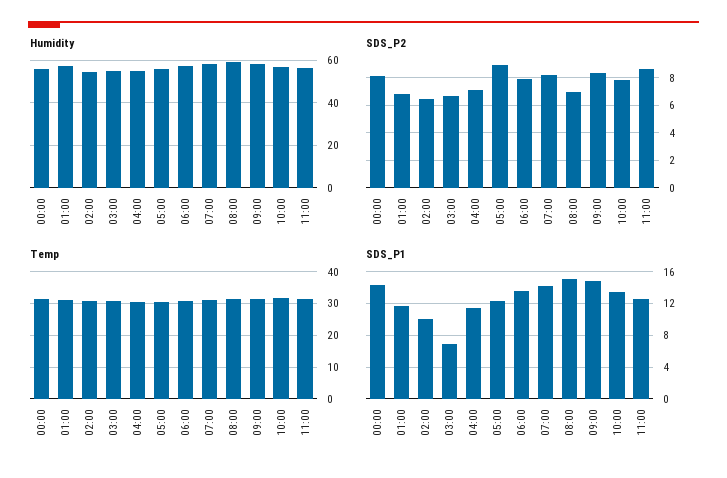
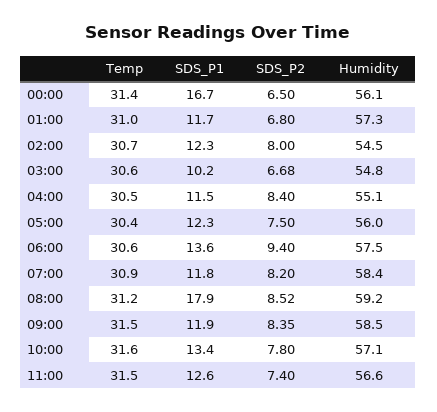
  {
    "Humidity": {
      "00:00": 56.1,
      "01:00": 57.3,
      "02:00": 54.5,
      "03:00": 54.8,
      "04:00": 55.1,
      "05:00": 56,
      "06:00": 57.5,
      "07:00": 58.4,
      "08:00": 59.2,
      "09:00": 58.5,
      "10:00": 57.1,
      "11:00": 56.6
    },
    "SDS_P2": {
-     "00:00": 8,
+     "00:00": 6.5,
      "01:00": 6.8,
-     "02:00": 6.5,
+     "02:00": 8,
      "03:00": 6.68,
-     "04:00": 7,
+     "04:00": 8.4,
-     "05:00": 9,
+     "05:00": 7.5,
-     "06:00": 8,
+     "06:00": 9.4,
      "07:00": 8.2,
-     "08:00": 7,
+     "08:00": 8.52,
      "09:00": 8.35,
      "10:00": 7.8,
-     "11:00": 8.5
+     "11:00": 7.4
    },
    "Temp": {
      "00:00": 31.4,
      "01:00": 31,
      "02:00": 30.7,
      "03:00": 30.6,
      "04:00": 30.5,
      "05:00": 30.4,
      "06:00": 30.6,
      "07:00": 30.9,
      "08:00": 31.2,
      "09:00": 31.5,
      "10:00": 31.6,
      "11:00": 31.5
    },
    "SDS_P1": {
-     "00:00": 14,
+     "00:00": 16.7,
      "01:00": 11.7,
-     "02:00": 10,
+     "02:00": 12.3,
-     "03:00": 7,
+     "03:00": 10.2,
      "04:00": 11.5,
      "05:00": 12.3,
      "06:00": 13.6,
-     "07:00": 14,
+     "07:00": 11.8,
-     "08:00": 15,
+     "08:00": 17.9,
-     "09:00": 15,
+     "09:00": 11.9,
      "10:00": 13.4,
      "11:00": 12.6
    }
  }

